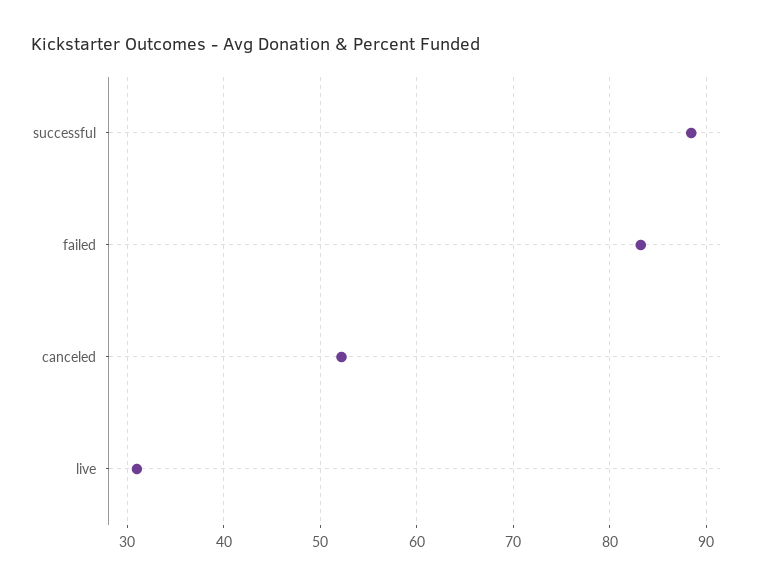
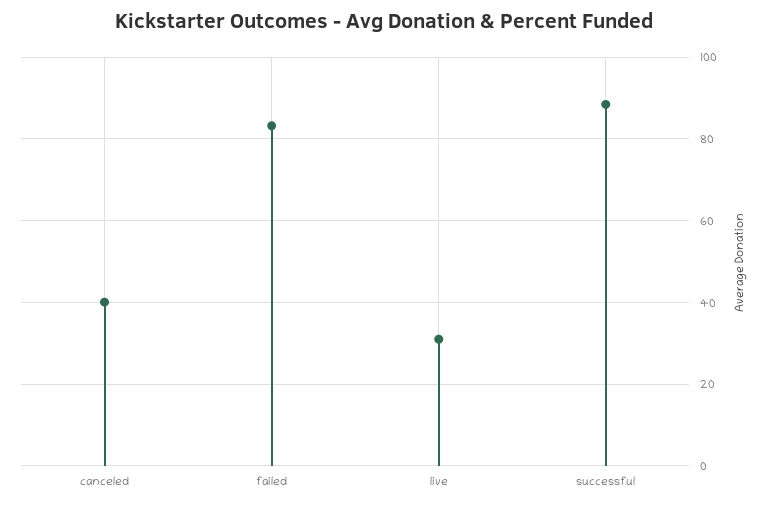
  {
    "successful": 88,
    "failed": 83,
-   "canceled": 52,
+   "canceled": 40,
    "live": 31
  }

